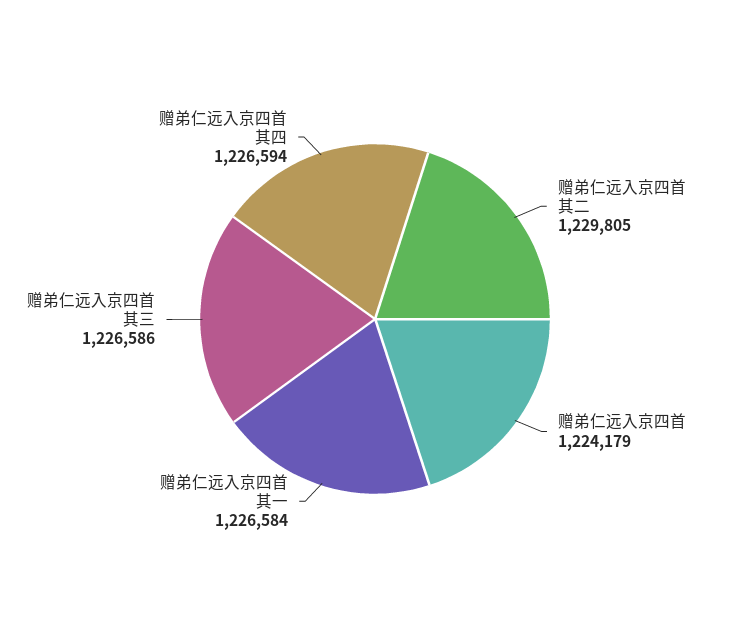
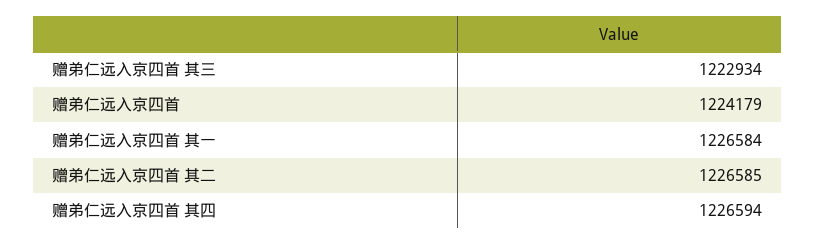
  {
-   "赠弟仁远入京四首 其二": 1229805,
+   "赠弟仁远入京四首 其二": 1226585,
    "赠弟仁远入京四首": 1224179,
    "赠弟仁远入京四首 其一": 1226584,
-   "赠弟仁远入京四首 其三": 1226586,
+   "赠弟仁远入京四首 其三": 1222934,
    "赠弟仁远入京四首 其四": 1226594
  }

